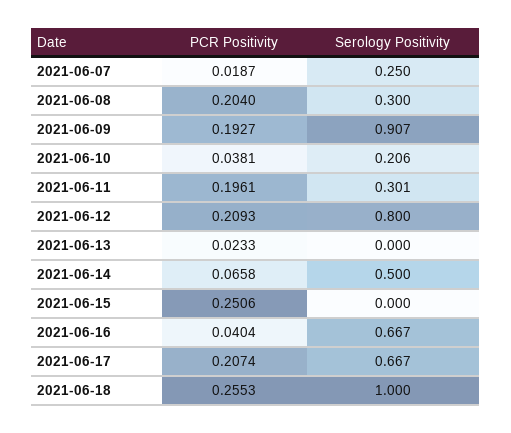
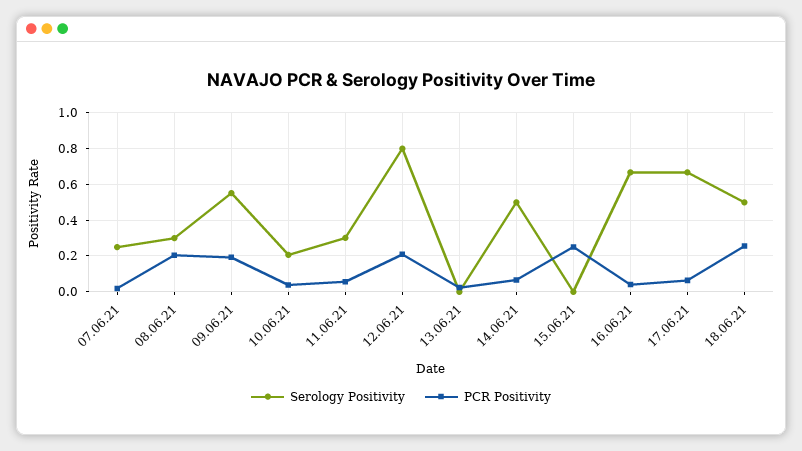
  {
    "PCR Positivity": {
      "2021-06-07": 0.0187,
      "2021-06-08": 0.204,
      "2021-06-09": 0.1927,
      "2021-06-10": 0.0381,
-     "2021-06-11": 0.1961,
+     "2021-06-11": 0.05,
      "2021-06-12": 0.2093,
      "2021-06-13": 0.0233,
      "2021-06-14": 0.0658,
      "2021-06-15": 0.2506,
      "2021-06-16": 0.0404,
-     "2021-06-17": 0.2074,
+     "2021-06-17": 0.05,
      "2021-06-18": 0.2553
    },
    "Serology Positivity": {
      "2021-06-07": 0.25,
      "2021-06-08": 0.3,
-     "2021-06-09": 0.907,
+     "2021-06-09": 0.55,
      "2021-06-10": 0.206,
      "2021-06-11": 0.301,
      "2021-06-12": 0.8,
      "2021-06-13": 0,
      "2021-06-14": 0.5,
      "2021-06-15": 0,
      "2021-06-16": 0.667,
      "2021-06-17": 0.667,
-     "2021-06-18": 1
+     "2021-06-18": 0.5
    }
  }

